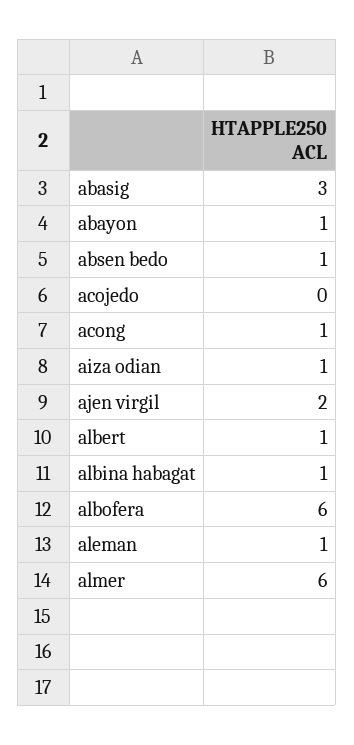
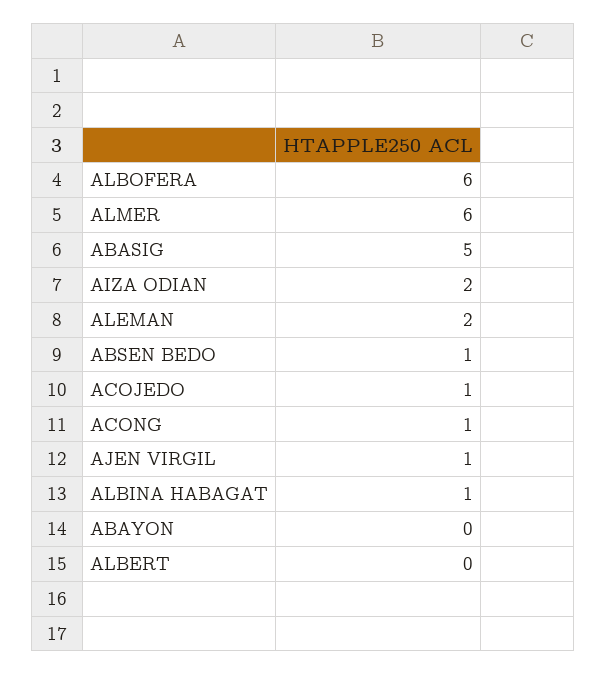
  {
-   "abasig": 3,
+   "abasig": 5,
-   "abayon": 1,
+   "abayon": 0,
    "absen bedo": 1,
-   "acojedo": 0,
+   "acojedo": 1,
    "acong": 1,
-   "aiza odian": 1,
+   "aiza odian": 2,
-   "ajen virgil": 2,
+   "ajen virgil": 1,
-   "albert": 1,
+   "albert": 0,
    "albina habagat": 1,
    "albofera": 6,
-   "aleman": 1,
+   "aleman": 2,
    "almer": 6
  }

